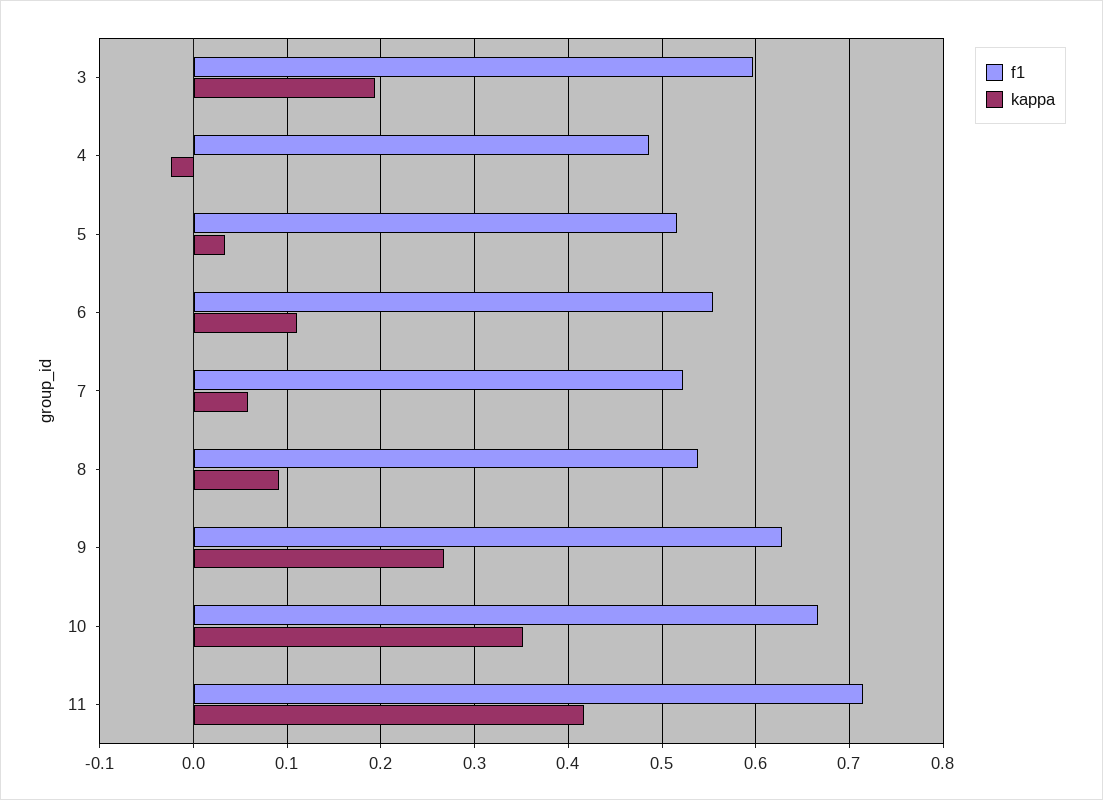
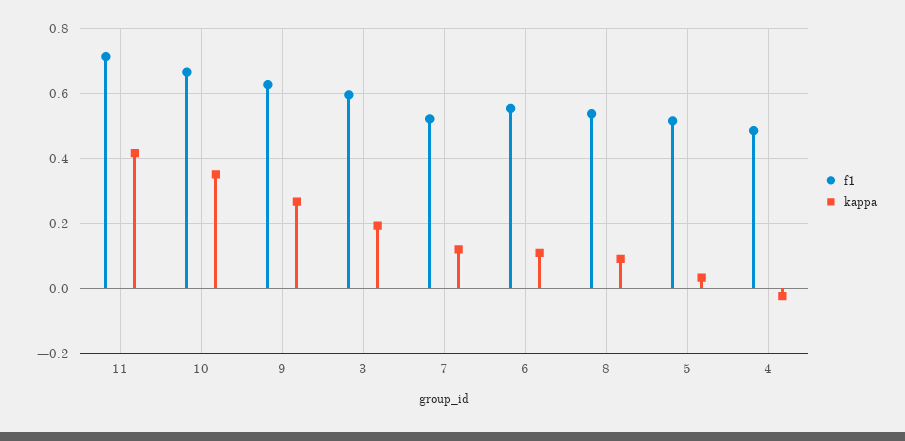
  {
    "f1": {
      "3": 0.6,
      "4": 0.49,
      "5": 0.52,
      "6": 0.55,
      "7": 0.52,
      "8": 0.54,
      "9": 0.63,
      "10": 0.67,
      "11": 0.71
    },
    "kappa": {
      "3": 0.19,
      "4": -0.02,
      "5": 0.03,
      "6": 0.11,
-     "7": 0.06,
+     "7": 0.12,
      "8": 0.09,
      "9": 0.27,
      "10": 0.35,
      "11": 0.42
    }
  }

